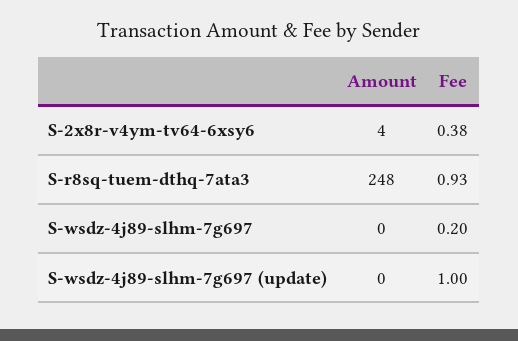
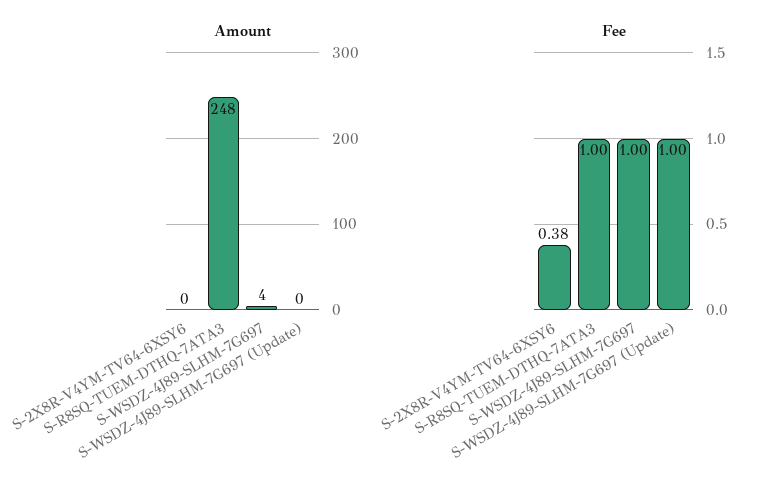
  {
    "Amount": {
-     "S-2x8r-v4ym-tv64-6xsy6": 4,
+     "S-2x8r-v4ym-tv64-6xsy6": 0,
      "S-r8sq-tuem-dthq-7ata3": 248,
-     "S-wsdz-4j89-slhm-7g697": 0,
+     "S-wsdz-4j89-slhm-7g697": 4,
      "S-wsdz-4j89-slhm-7g697 (update)": 0
    },
    "Fee": {
      "S-2x8r-v4ym-tv64-6xsy6": 0.38,
-     "S-r8sq-tuem-dthq-7ata3": 0.93,
+     "S-r8sq-tuem-dthq-7ata3": 1,
-     "S-wsdz-4j89-slhm-7g697": 0.2,
+     "S-wsdz-4j89-slhm-7g697": 1,
      "S-wsdz-4j89-slhm-7g697 (update)": 1
    }
  }

